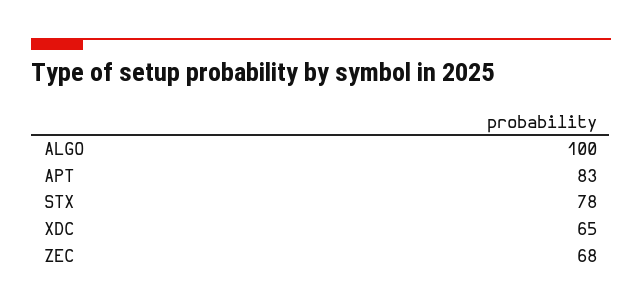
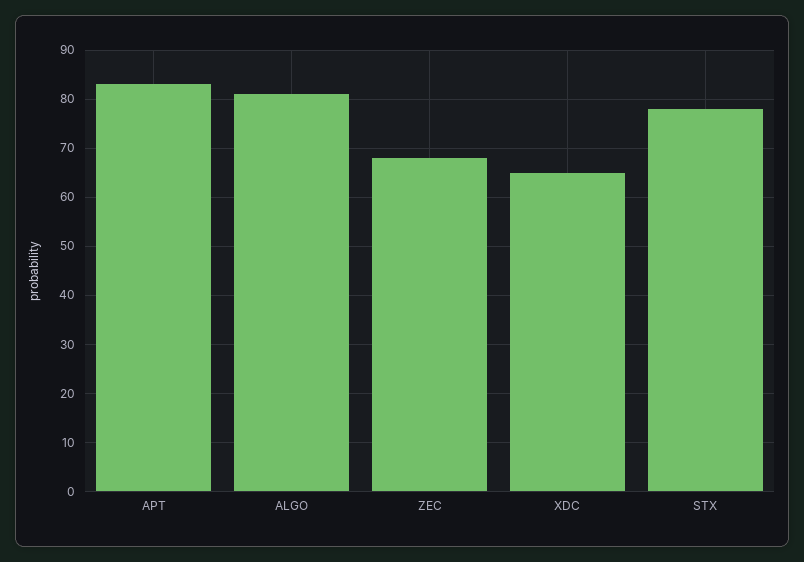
  {
-   "ALGO": 100,
+   "ALGO": 80,
    "APT": 83,
    "STX": 78,
    "XDC": 65,
    "ZEC": 68
  }

